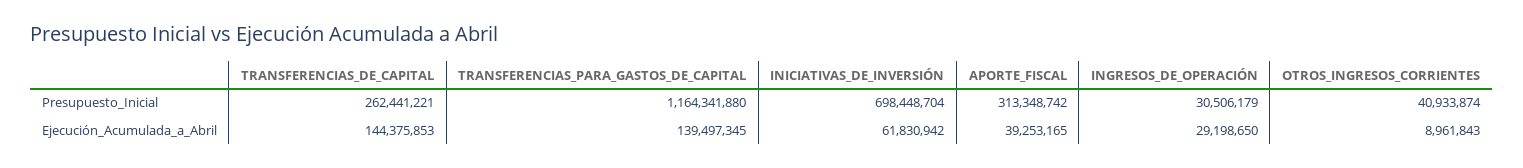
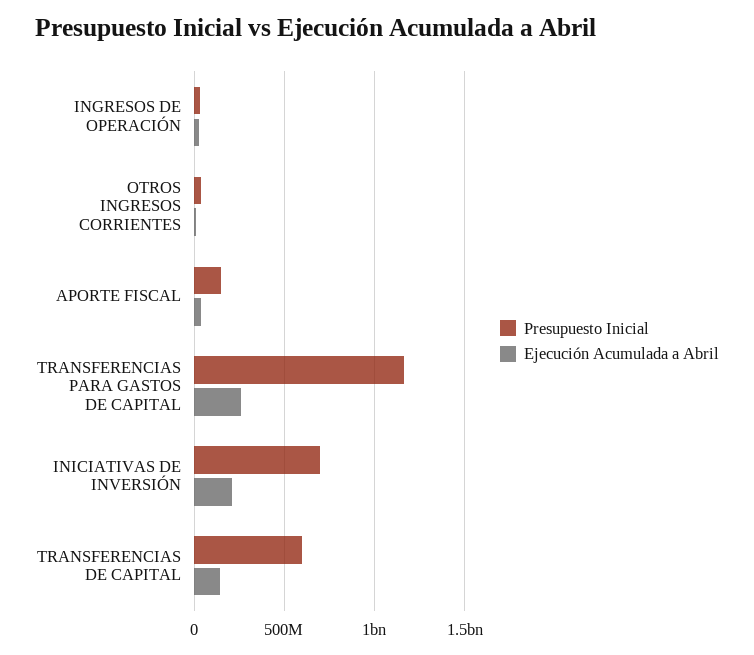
  {
    "Presupuesto_Inicial": {
-     "TRANSFERENCIAS_DE_CAPITAL": 262441221,
+     "TRANSFERENCIAS_DE_CAPITAL": 600000000,
      "TRANSFERENCIAS_PARA_GASTOS_DE_CAPITAL": 1164341880,
      "INICIATIVAS_DE_INVERSIÓN": 698448704,
-     "APORTE_FISCAL": 313348742,
+     "APORTE_FISCAL": 150000000,
      "INGRESOS_DE_OPERACIÓN": 30506179,
      "OTROS_INGRESOS_CORRIENTES": 40933874
    },
    "Ejecución_Acumulada_a_Abril": {
      "TRANSFERENCIAS_DE_CAPITAL": 144375853,
-     "TRANSFERENCIAS_PARA_GASTOS_DE_CAPITAL": 139497345,
+     "TRANSFERENCIAS_PARA_GASTOS_DE_CAPITAL": 250000000,
-     "INICIATIVAS_DE_INVERSIÓN": 61830942,
+     "INICIATIVAS_DE_INVERSIÓN": 200000000,
      "APORTE_FISCAL": 39253165,
      "INGRESOS_DE_OPERACIÓN": 29198650,
      "OTROS_INGRESOS_CORRIENTES": 8961843
    }
  }

